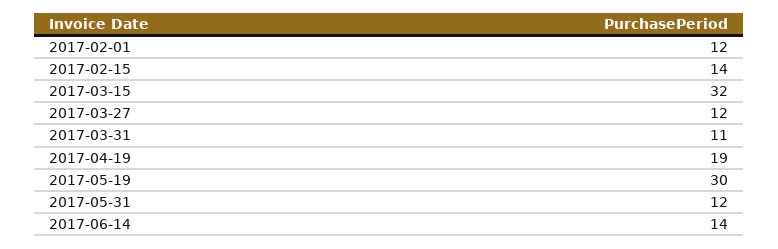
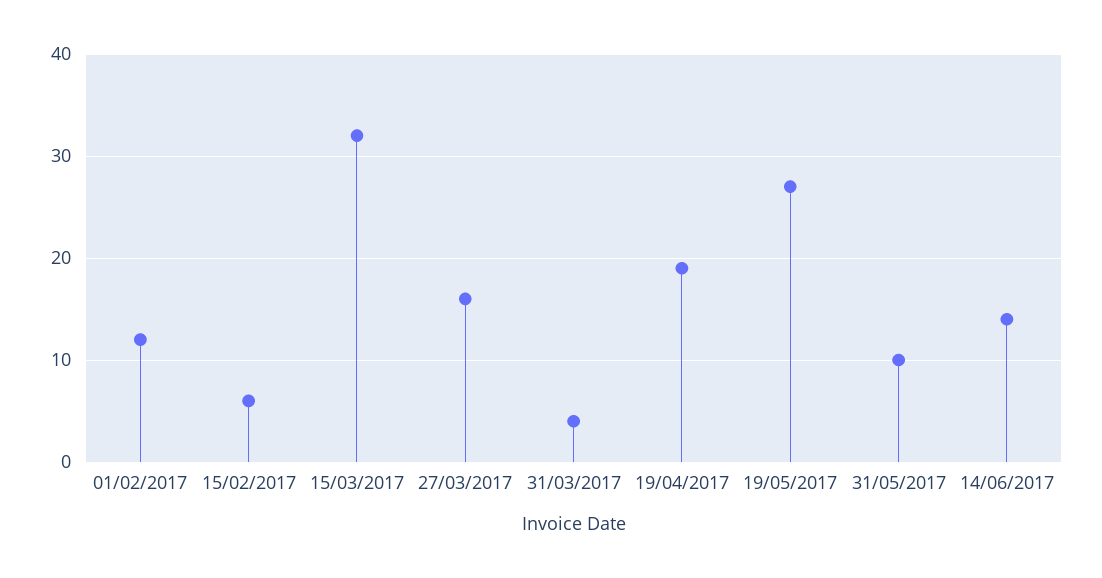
  {
    "2017-02-01": 12,
-   "2017-02-15": 14,
+   "2017-02-15": 6,
    "2017-03-15": 32,
-   "2017-03-27": 12,
+   "2017-03-27": 16,
-   "2017-03-31": 11,
+   "2017-03-31": 4,
    "2017-04-19": 19,
-   "2017-05-19": 30,
+   "2017-05-19": 27,
-   "2017-05-31": 12,
+   "2017-05-31": 10,
    "2017-06-14": 14
  }

